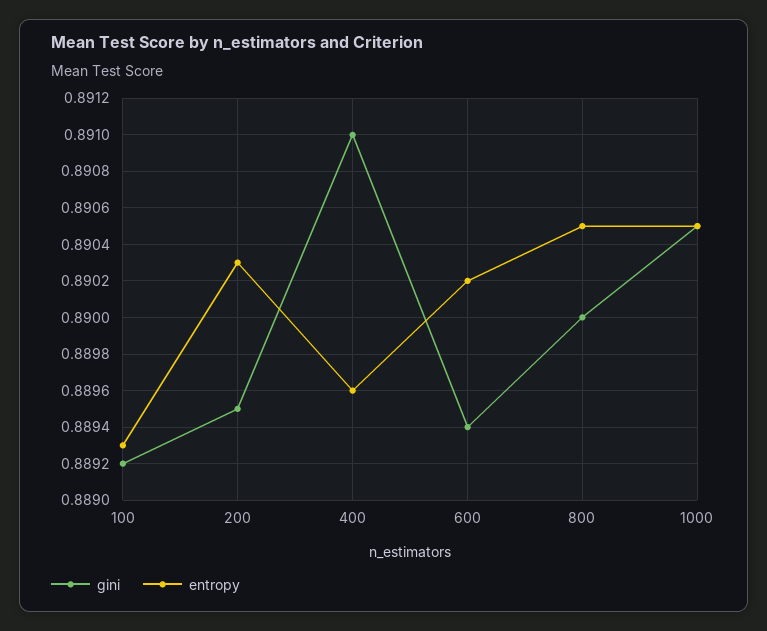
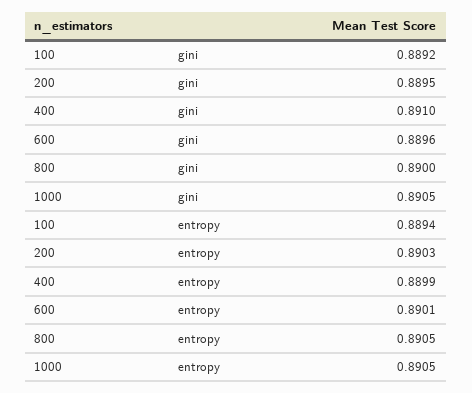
  {
    "gini": {
      "100": 0.8892,
      "200": 0.8895,
      "400": 0.891,
-     "600": 0.8894,
+     "600": 0.8896,
      "800": 0.89,
      "1000": 0.8905
    },
    "entropy": {
-     "100": 0.8893,
+     "100": 0.8894,
      "200": 0.8903,
-     "400": 0.8896,
+     "400": 0.8899,
-     "600": 0.8902,
+     "600": 0.8901,
      "800": 0.8905,
      "1000": 0.8905
    }
  }

